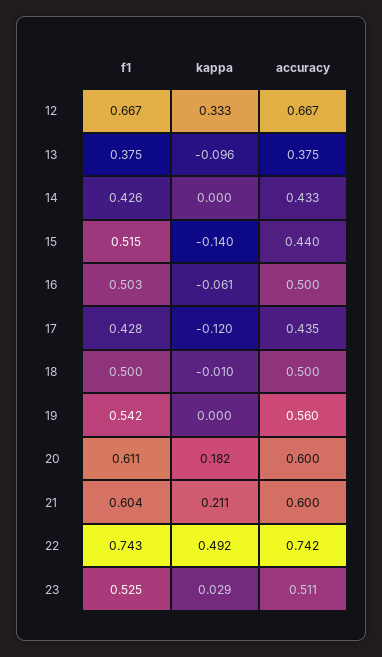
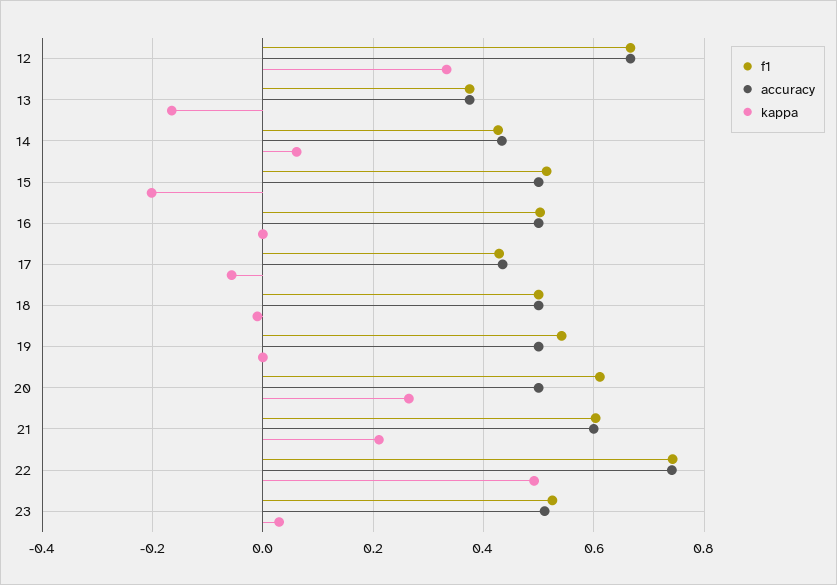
  {
    "f1": {
      "12": 0.667,
      "13": 0.375,
      "14": 0.426,
      "15": 0.515,
      "16": 0.503,
      "17": 0.428,
      "18": 0.5,
      "19": 0.542,
      "20": 0.611,
      "21": 0.604,
      "22": 0.743,
      "23": 0.525
    },
    "kappa": {
      "12": 0.333,
-     "13": -0.096,
+     "13": -0.16,
-     "14": 0,
+     "14": 0.06,
-     "15": -0.14,
+     "15": -0.2,
-     "16": -0.061,
+     "16": 0,
-     "17": -0.12,
+     "17": -0.06,
      "18": -0.01,
      "19": 0,
-     "20": 0.182,
+     "20": 0.26,
      "21": 0.211,
      "22": 0.492,
      "23": 0.029
    },
    "accuracy": {
      "12": 0.667,
      "13": 0.375,
      "14": 0.433,
-     "15": 0.44,
+     "15": 0.5,
      "16": 0.5,
      "17": 0.435,
      "18": 0.5,
-     "19": 0.56,
+     "19": 0.5,
-     "20": 0.6,
+     "20": 0.5,
      "21": 0.6,
      "22": 0.742,
      "23": 0.511
    }
  }

